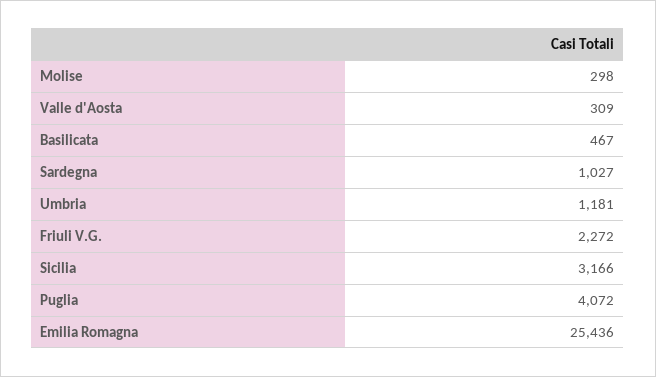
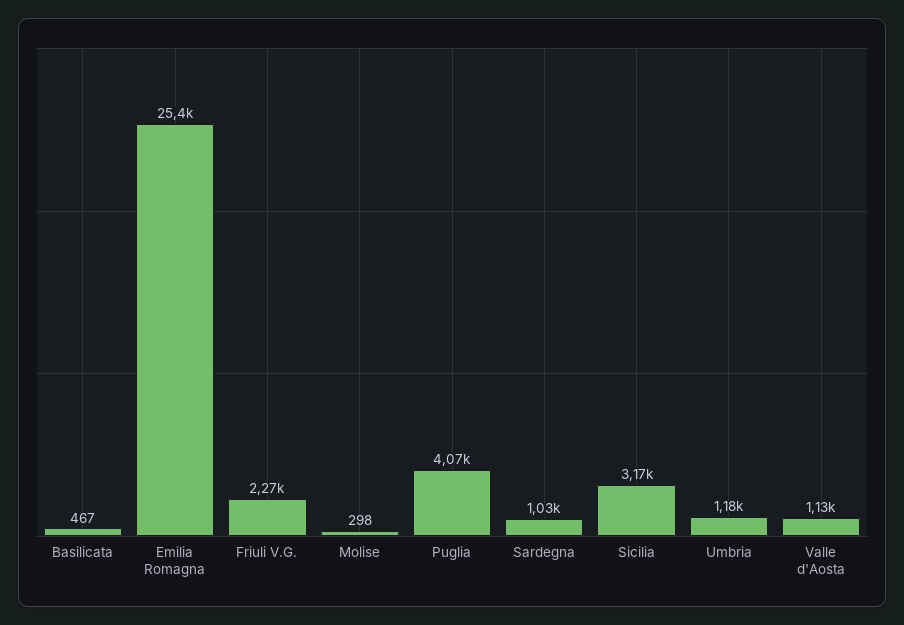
  {
    "Molise": 298,
-   "Valle d'Aosta": 309,
+   "Valle d'Aosta": 1130,
    "Basilicata": 467,
    "Sardegna": 1027,
    "Umbria": 1181,
    "Friuli V.G.": 2272,
    "Sicilia": 3166,
    "Puglia": 4072,
    "Emilia Romagna": 25436
  }

